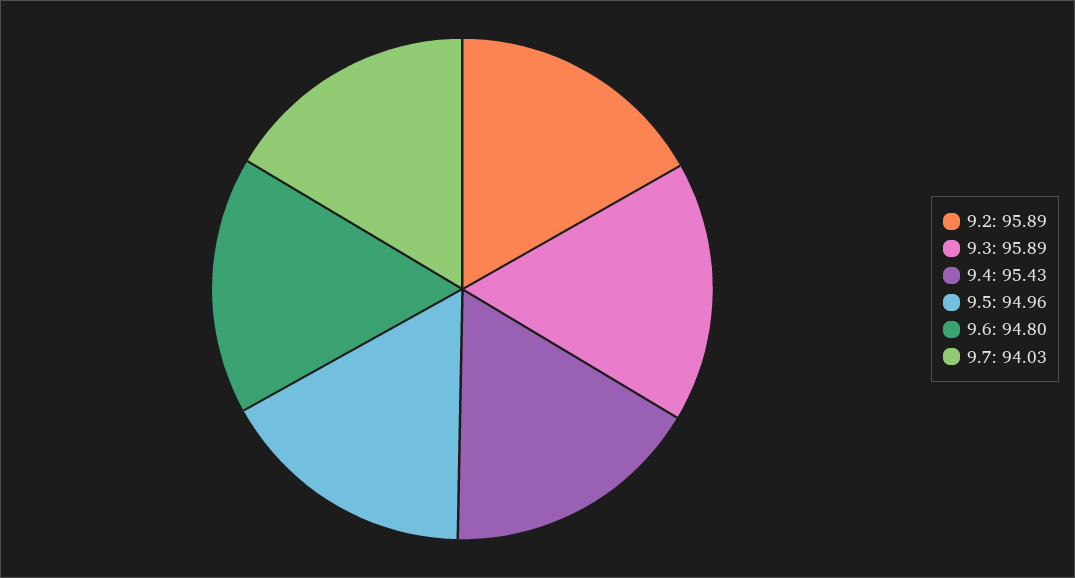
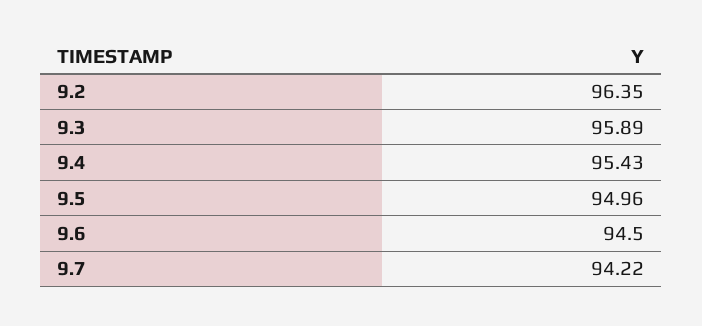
  {
-   "9.2": 95.89,
+   "9.2": 96.35,
    "9.3": 95.89,
    "9.4": 95.43,
    "9.5": 94.96,
-   "9.6": 94.8,
+   "9.6": 94.5,
-   "9.7": 94.03
+   "9.7": 94.22
  }

